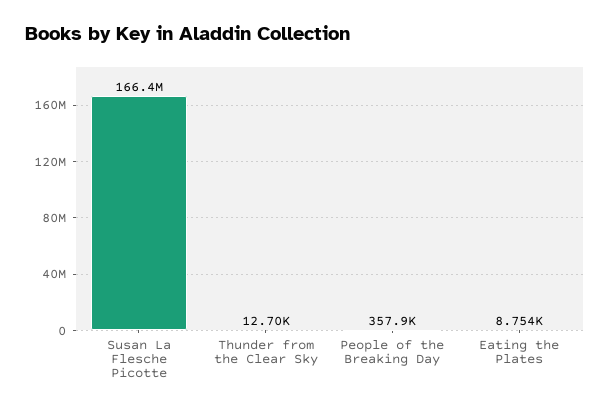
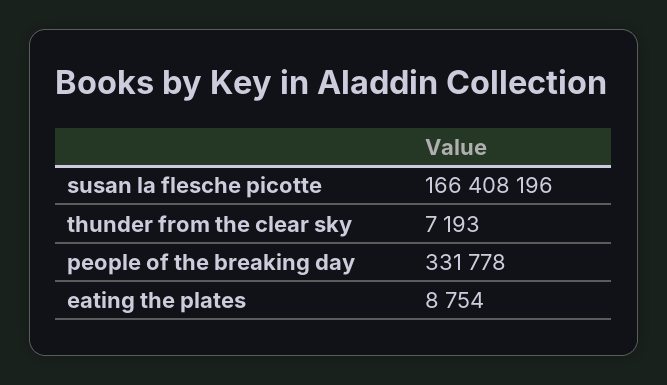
  {
    "Susan La Flesche Picotte": 166408196,
-   "Thunder from the Clear Sky": 12700,
+   "Thunder from the Clear Sky": 7193,
-   "People of the Breaking Day": 357900,
+   "People of the Breaking Day": 331778,
    "Eating the Plates": 8754
  }

